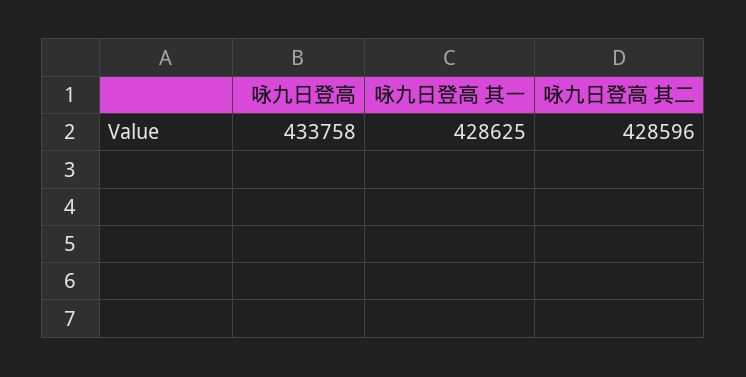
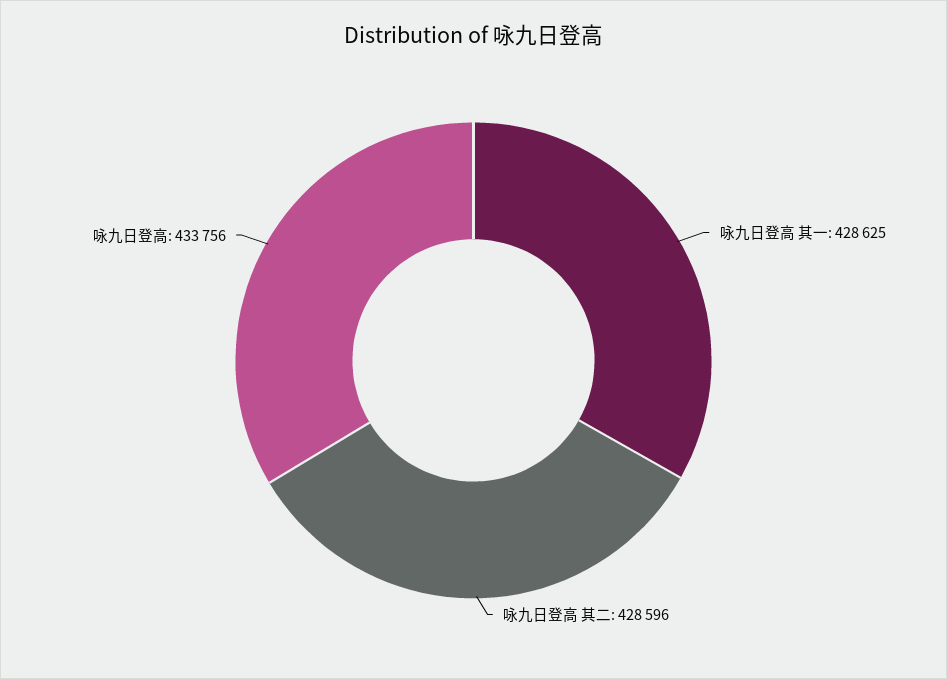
  {
-   "咏九日登高": 433758,
+   "咏九日登高": 433756,
    "咏九日登高 其一": 428625,
    "咏九日登高 其二": 428596
  }

